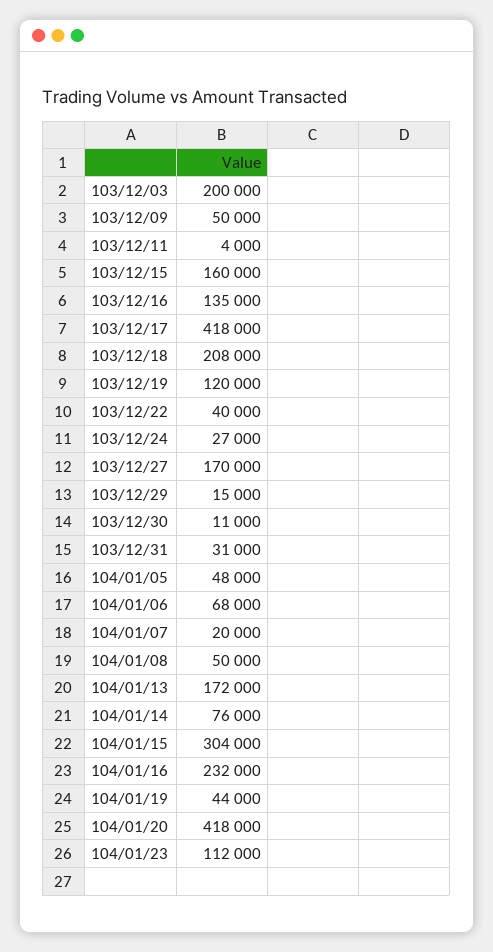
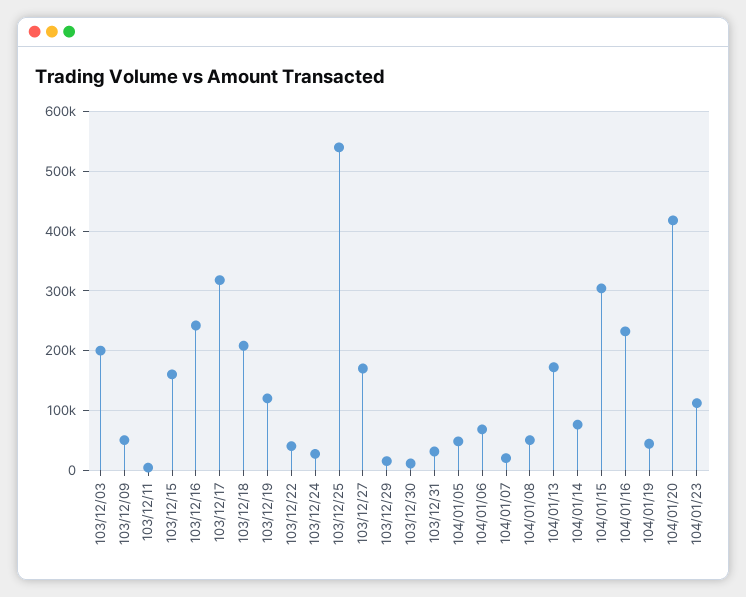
  {
    "103/12/03": 200000,
    "103/12/09": 50000,
    "103/12/11": 4000,
    "103/12/15": 160000,
-   "103/12/16": 135000,
+   "103/12/16": 240000,
-   "103/12/17": 418000,
+   "103/12/17": 320000,
    "103/12/18": 208000,
    "103/12/19": 120000,
    "103/12/22": 40000,
    "103/12/24": 27000,
    "103/12/27": 170000,
    "103/12/29": 15000,
    "103/12/30": 11000,
    "103/12/31": 31000,
    "104/01/05": 48000,
    "104/01/06": 68000,
    "104/01/07": 20000,
    "104/01/08": 50000,
    "104/01/13": 172000,
    "104/01/14": 76000,
    "104/01/15": 304000,
    "104/01/16": 232000,
    "104/01/19": 44000,
    "104/01/20": 418000,
-   "104/01/23": 112000
+   "104/01/23": 112000,
+   "103/12/25": 540000
  }

